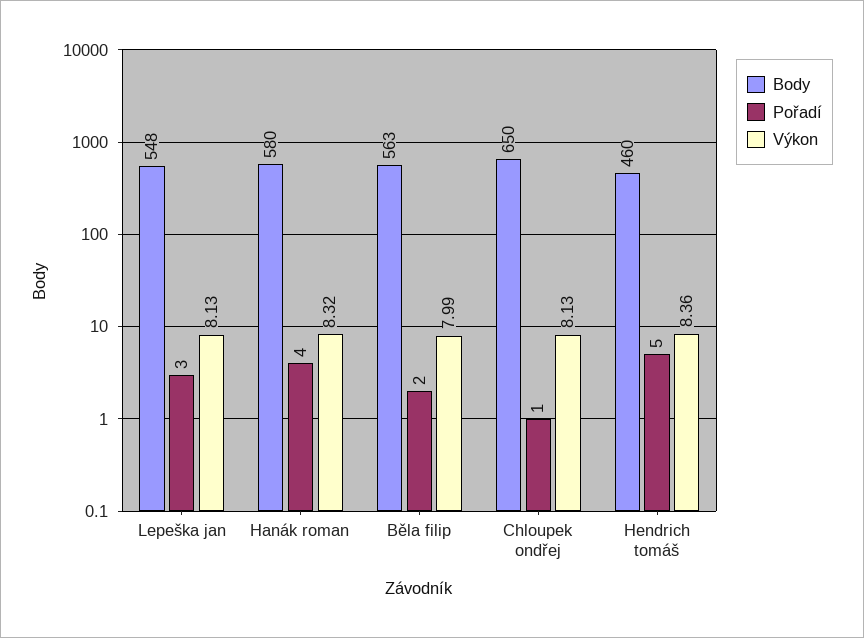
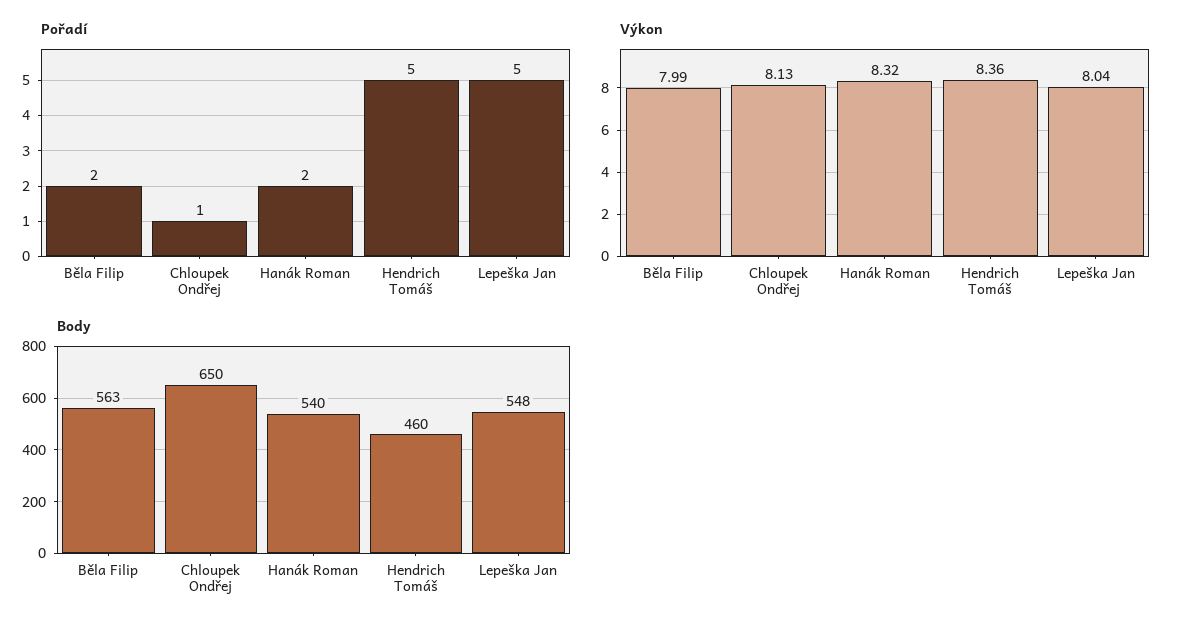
  {
    "Body": {
      "Lepeška jan": 548,
-     "Hanák roman": 580,
+     "Hanák roman": 540,
      "Běla filip": 563,
      "Chloupek ondřej": 650,
      "Hendrich tomáš": 460
    },
    "Pořadí": {
-     "Lepeška jan": 3,
+     "Lepeška jan": 5,
-     "Hanák roman": 4,
+     "Hanák roman": 2,
      "Běla filip": 2,
      "Chloupek ondřej": 1,
      "Hendrich tomáš": 5
    },
    "Výkon": {
-     "Lepeška jan": 8.13,
+     "Lepeška jan": 8.04,
      "Hanák roman": 8.32,
      "Běla filip": 7.99,
      "Chloupek ondřej": 8.13,
      "Hendrich tomáš": 8.36
    }
  }

